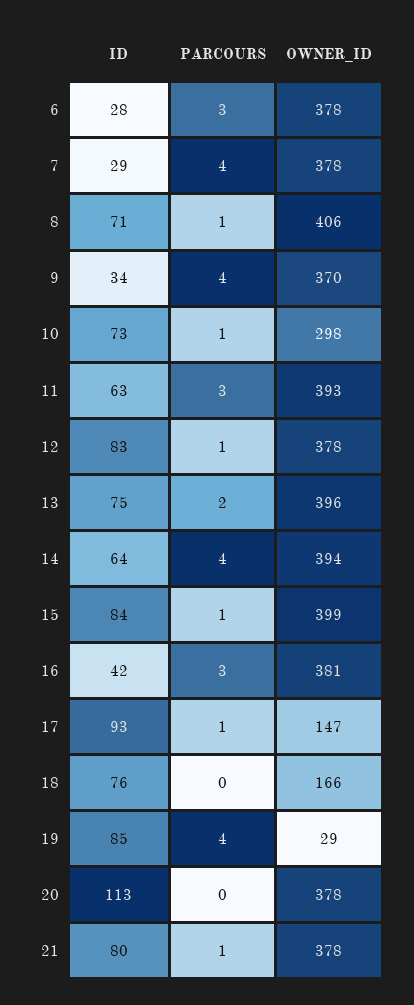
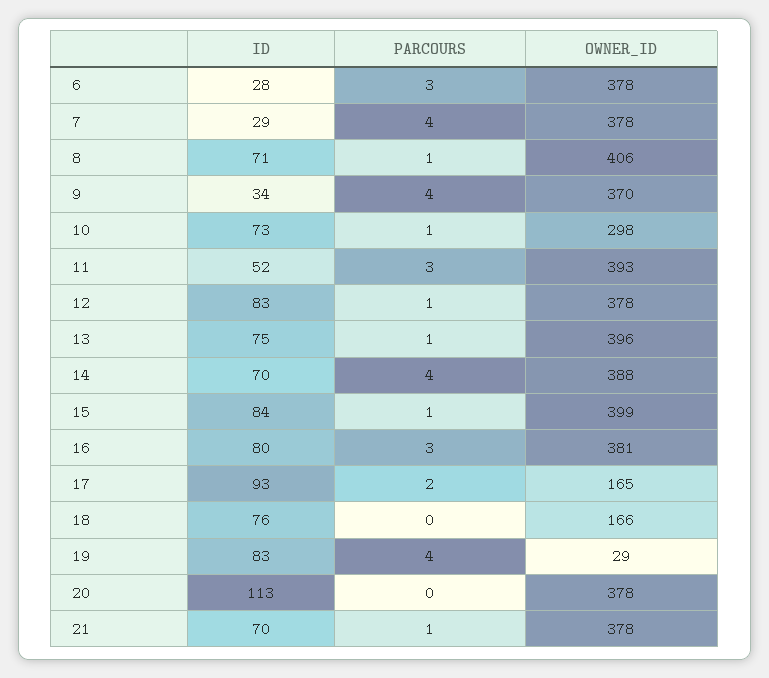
  {
    "ID": {
      "6": 28,
      "7": 29,
      "8": 71,
      "9": 34,
      "10": 73,
-     "11": 63,
+     "11": 52,
      "12": 83,
      "13": 75,
-     "14": 64,
+     "14": 70,
      "15": 84,
-     "16": 42,
+     "16": 80,
      "17": 93,
      "18": 76,
-     "19": 85,
+     "19": 83,
      "20": 113,
-     "21": 80
+     "21": 70
    },
    "PARCOURS": {
      "6": 3,
      "7": 4,
      "8": 1,
      "9": 4,
      "10": 1,
      "11": 3,
      "12": 1,
-     "13": 2,
+     "13": 1,
      "14": 4,
      "15": 1,
      "16": 3,
-     "17": 1,
+     "17": 2,
      "18": 0,
      "19": 4,
      "20": 0,
      "21": 1
    },
    "OWNER_ID": {
      "6": 378,
      "7": 378,
      "8": 406,
      "9": 370,
      "10": 298,
      "11": 393,
      "12": 378,
      "13": 396,
-     "14": 394,
+     "14": 388,
      "15": 399,
      "16": 381,
-     "17": 147,
+     "17": 165,
      "18": 166,
      "19": 29,
      "20": 378,
      "21": 378
    }
  }

